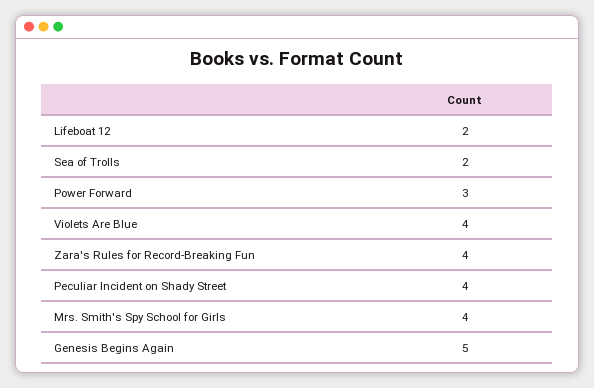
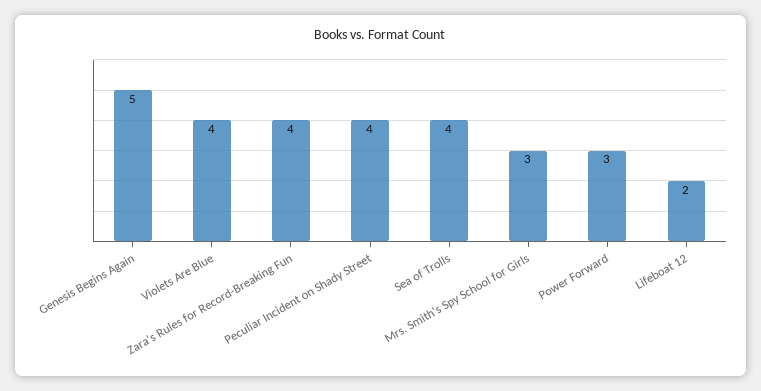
  {
    "Lifeboat 12": 2,
-   "Sea of Trolls": 2,
+   "Sea of Trolls": 4,
    "Power Forward": 3,
    "Violets Are Blue": 4,
    "Zara's Rules for Record-Breaking Fun": 4,
    "Peculiar Incident on Shady Street": 4,
-   "Mrs. Smith's Spy School for Girls": 4,
+   "Mrs. Smith's Spy School for Girls": 3,
    "Genesis Begins Again": 5
  }

